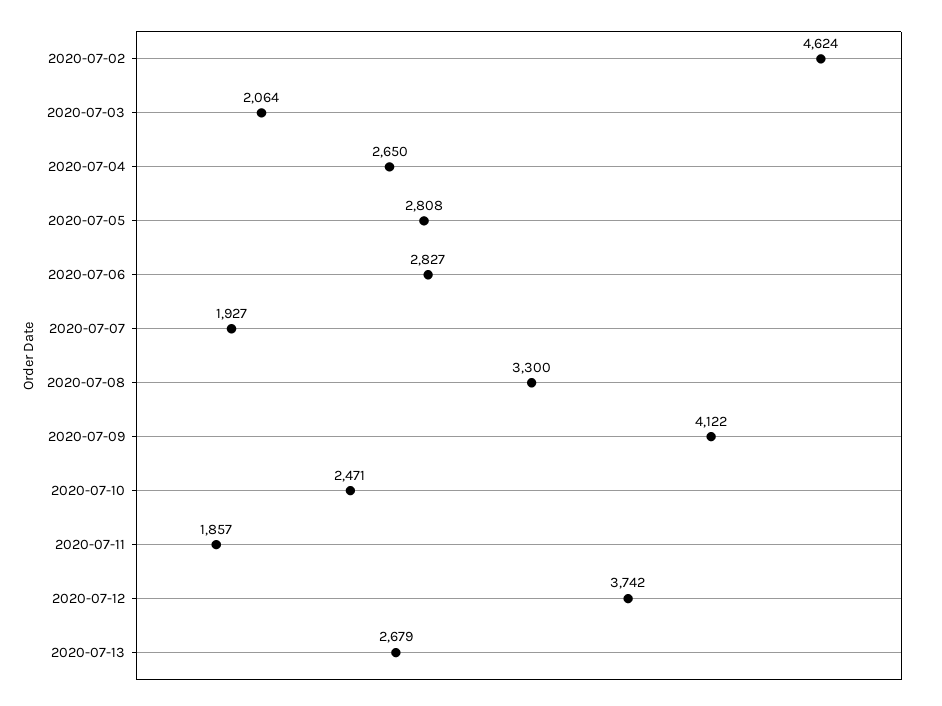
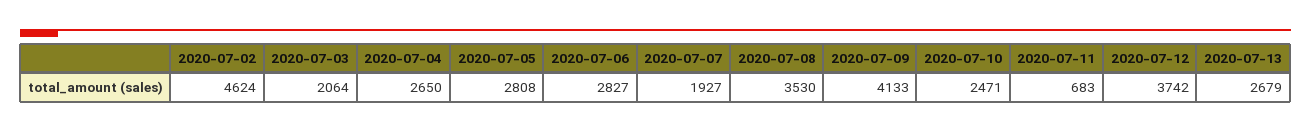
  {
    "2020-07-02": 4624,
    "2020-07-03": 2064,
    "2020-07-04": 2650,
    "2020-07-05": 2808,
    "2020-07-06": 2827,
    "2020-07-07": 1927,
-   "2020-07-08": 3300,
+   "2020-07-08": 3530,
-   "2020-07-09": 4122,
+   "2020-07-09": 4133,
    "2020-07-10": 2471,
-   "2020-07-11": 1857,
+   "2020-07-11": 683,
    "2020-07-12": 3742,
    "2020-07-13": 2679
  }

